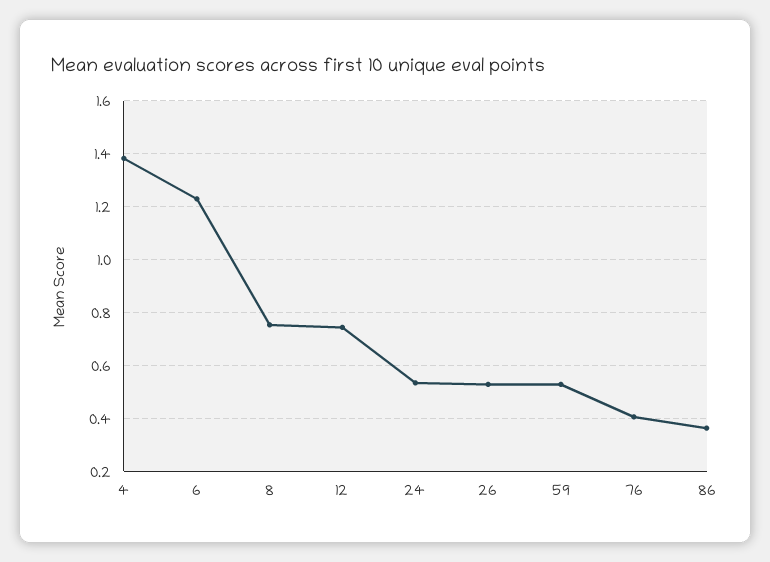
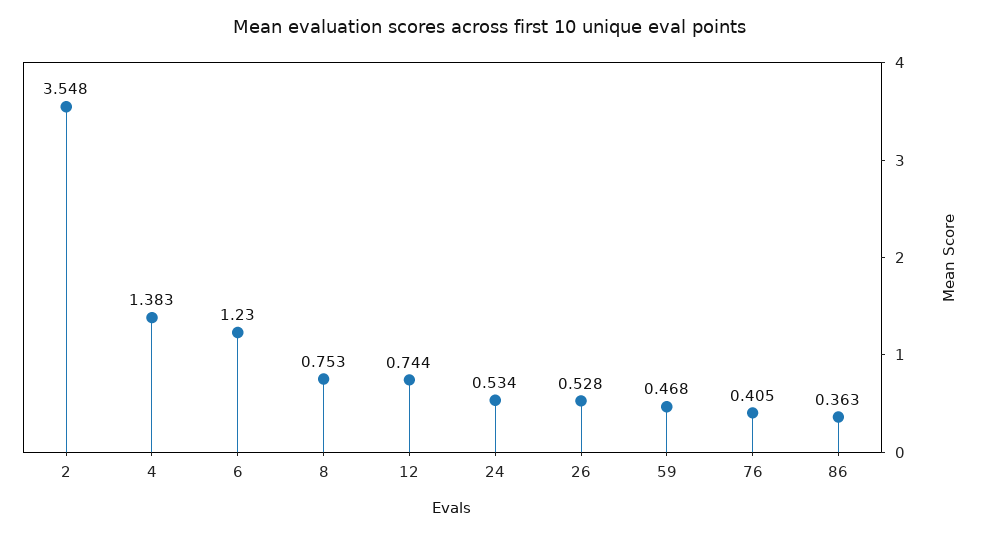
  {
    "4": 1.383,
    "6": 1.23,
    "8": 0.753,
    "12": 0.744,
    "24": 0.534,
    "26": 0.528,
-   "59": 0.525,
+   "59": 0.468,
    "76": 0.405,
-   "86": 0.363
+   "86": 0.363,
+   "2": 3.548
  }

